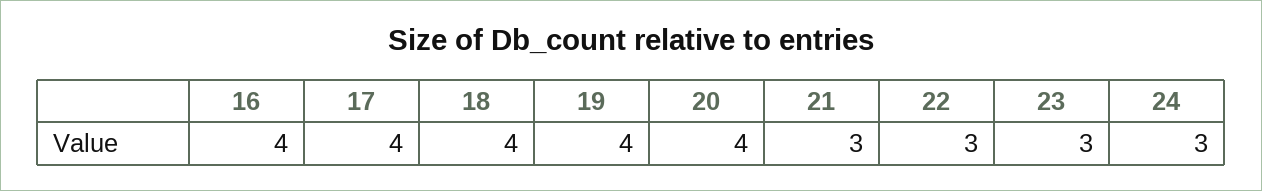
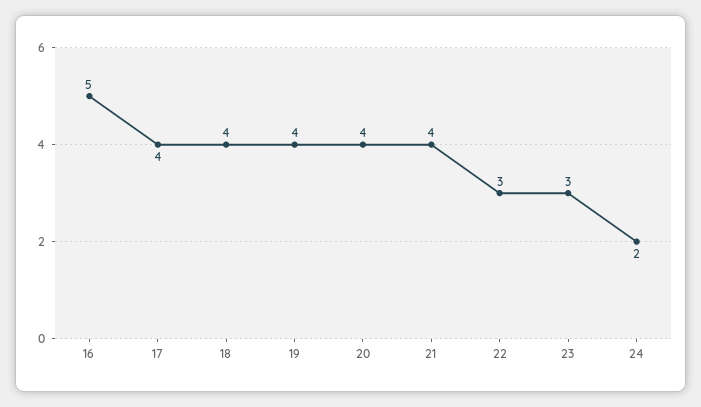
  {
-   "16": 4,
+   "16": 5,
    "17": 4,
    "18": 4,
    "19": 4,
    "20": 4,
-   "21": 3,
+   "21": 4,
    "22": 3,
    "23": 3,
-   "24": 3
+   "24": 2
  }

